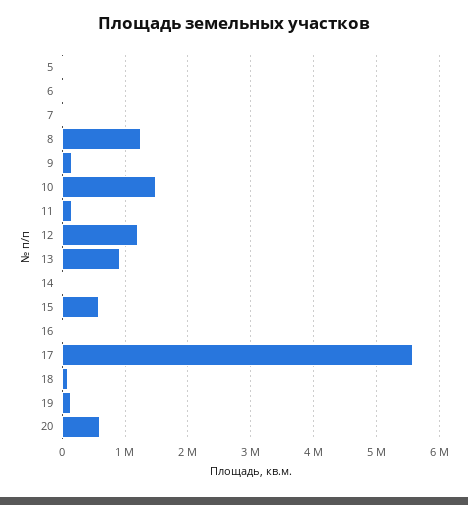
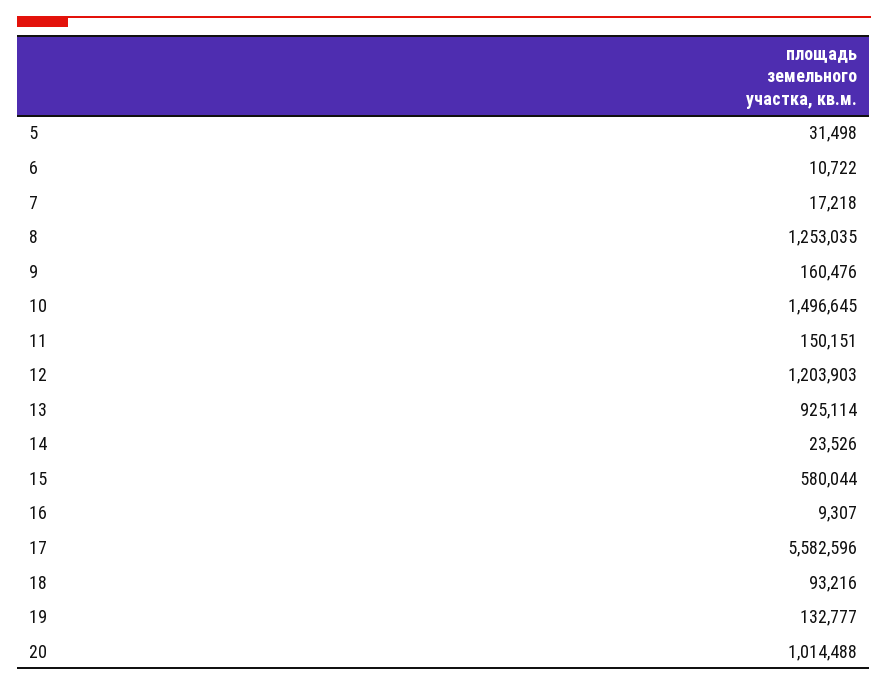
  {
    "5": 31498,
    "6": 10722,
    "7": 17218,
    "8": 1253035,
    "9": 160476,
    "10": 1496645,
    "11": 150151,
    "12": 1203903,
    "13": 925114,
    "14": 23526,
    "15": 580044,
    "16": 9307,
    "17": 5582596,
    "18": 93216,
    "19": 132777,
-   "20": 600000
+   "20": 1014488
  }

